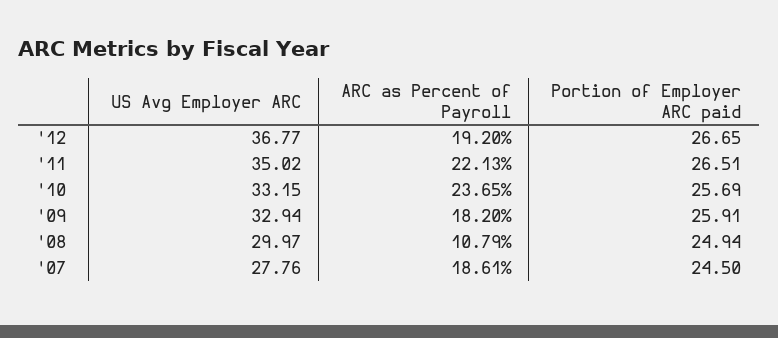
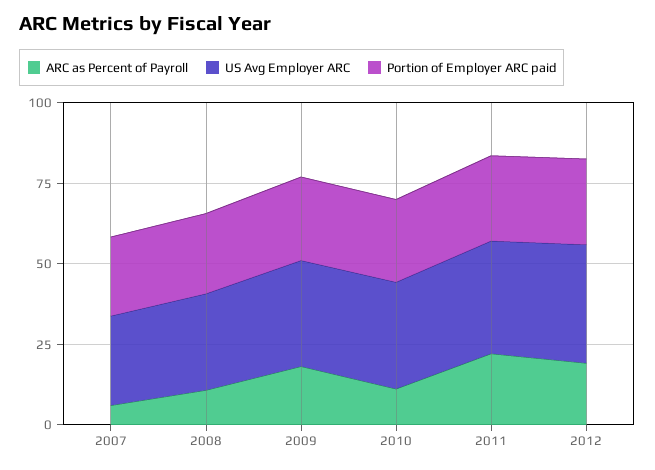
  {
    "US Avg Employer ARC": {
      "'12": 36.77,
      "'11": 35.02,
      "'10": 33.15,
      "'09": 32.94,
      "'08": 29.97,
      "'07": 27.76
    },
    "ARC as Percent of Payroll": {
      "'12": 19.2,
      "'11": 22.13,
-     "'10": 23.65,
+     "'10": 10,
      "'09": 18.2,
      "'08": 10.79,
-     "'07": 18.61
+     "'07": 5
    },
    "Portion of Employer ARC paid": {
      "'12": 26.65,
      "'11": 26.51,
      "'10": 25.69,
      "'09": 25.91,
      "'08": 24.94,
      "'07": 24.5
    }
  }

